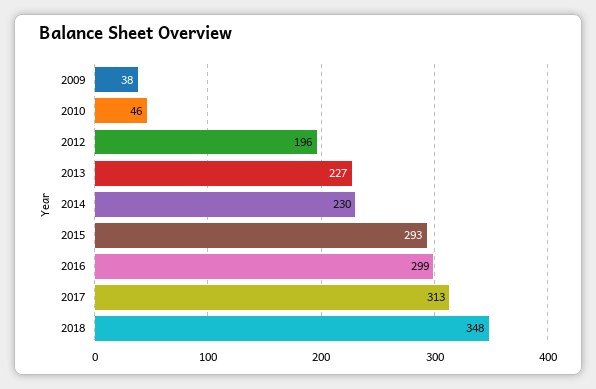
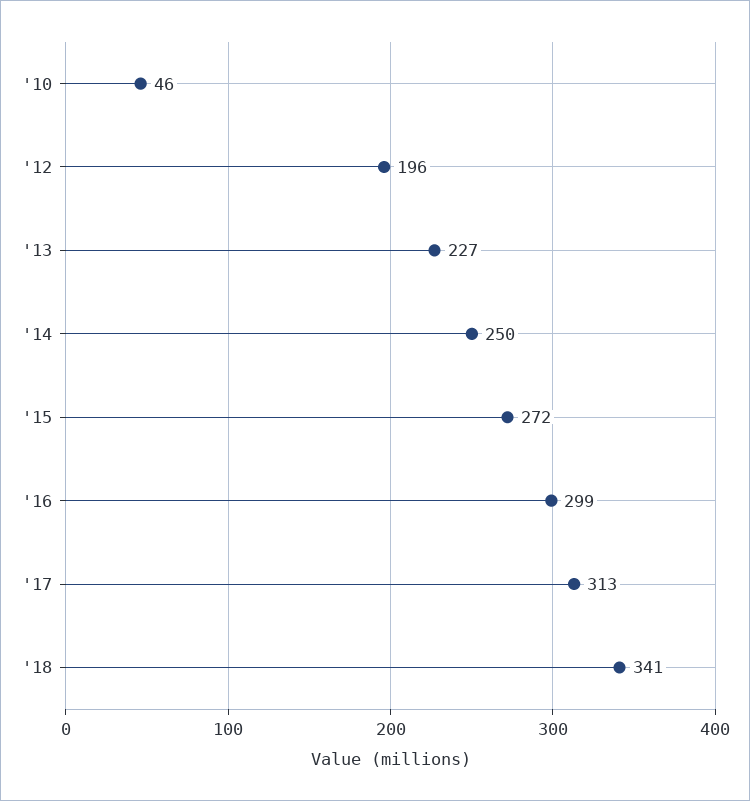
  {
-   "2009": 38,
    "2010": 46,
    "2012": 196,
    "2013": 227,
-   "2014": 230,
+   "2014": 250,
-   "2015": 293,
+   "2015": 272,
    "2016": 299,
    "2017": 313,
-   "2018": 348
+   "2018": 341
  }

